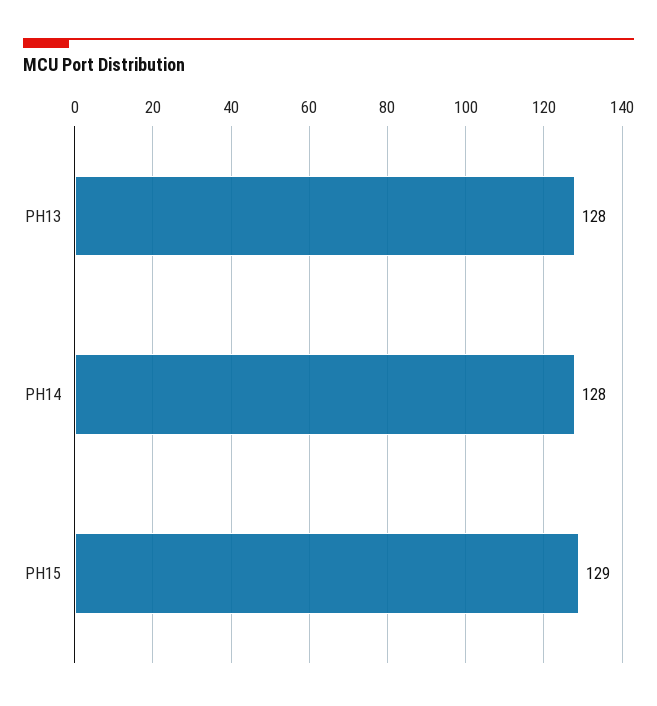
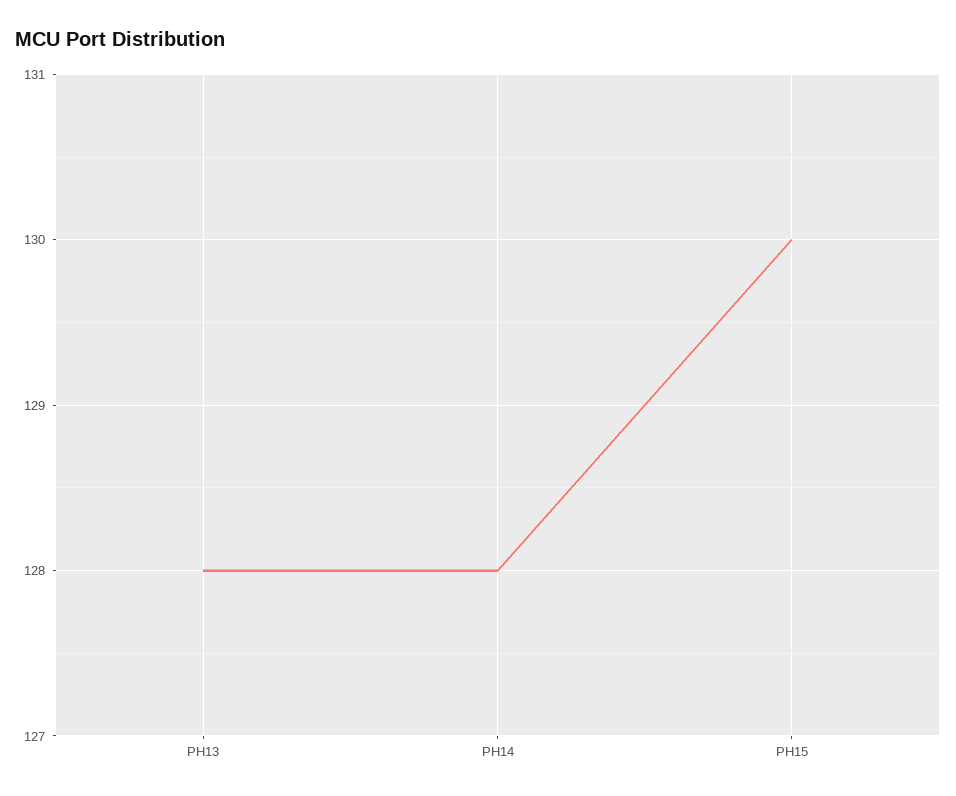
  {
    "PH13": 128,
    "PH14": 128,
-   "PH15": 129
+   "PH15": 130
  }

